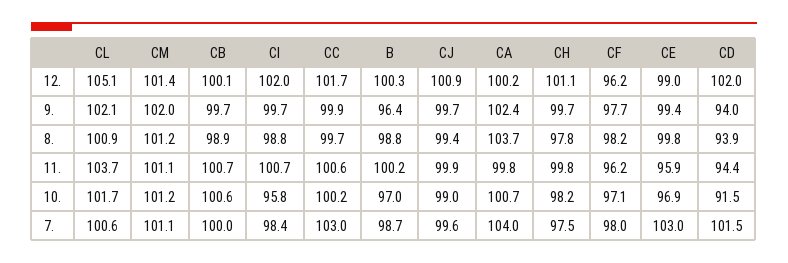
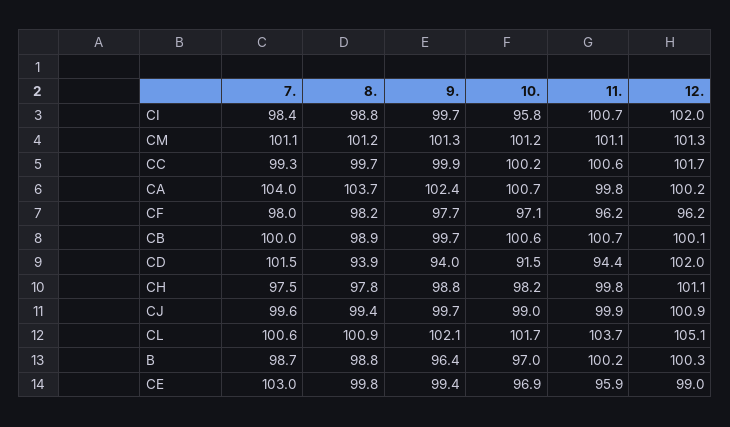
  {
    "CL": {
      "12.": 105.1,
      "9.": 102.1,
      "8.": 100.9,
      "11.": 103.7,
      "10.": 101.7,
      "7.": 100.6
    },
    "CM": {
-     "12.": 101.4,
+     "12.": 101.3,
-     "9.": 102,
+     "9.": 101.3,
      "8.": 101.2,
      "11.": 101.1,
      "10.": 101.2,
      "7.": 101.1
    },
    "CB": {
      "12.": 100.1,
      "9.": 99.7,
      "8.": 98.9,
      "11.": 100.7,
      "10.": 100.6,
      "7.": 100
    },
    "CI": {
      "12.": 102,
      "9.": 99.7,
      "8.": 98.8,
      "11.": 100.7,
      "10.": 95.8,
      "7.": 98.4
    },
    "CC": {
      "12.": 101.7,
      "9.": 99.9,
      "8.": 99.7,
      "11.": 100.6,
      "10.": 100.2,
-     "7.": 103
+     "7.": 99.3
    },
    "B": {
      "12.": 100.3,
      "9.": 96.4,
      "8.": 98.8,
      "11.": 100.2,
      "10.": 97,
      "7.": 98.7
    },
    "CJ": {
      "12.": 100.9,
      "9.": 99.7,
      "8.": 99.4,
      "11.": 99.9,
      "10.": 99,
      "7.": 99.6
    },
    "CA": {
      "12.": 100.2,
      "9.": 102.4,
      "8.": 103.7,
      "11.": 99.8,
      "10.": 100.7,
      "7.": 104
    },
    "CH": {
      "12.": 101.1,
-     "9.": 99.7,
+     "9.": 98.8,
      "8.": 97.8,
      "11.": 99.8,
      "10.": 98.2,
      "7.": 97.5
    },
    "CF": {
      "12.": 96.2,
      "9.": 97.7,
      "8.": 98.2,
      "11.": 96.2,
      "10.": 97.1,
      "7.": 98
    },
    "CE": {
      "12.": 99,
      "9.": 99.4,
      "8.": 99.8,
      "11.": 95.9,
      "10.": 96.9,
      "7.": 103
    },
    "CD": {
      "12.": 102,
      "9.": 94,
      "8.": 93.9,
      "11.": 94.4,
      "10.": 91.5,
      "7.": 101.5
    }
  }

